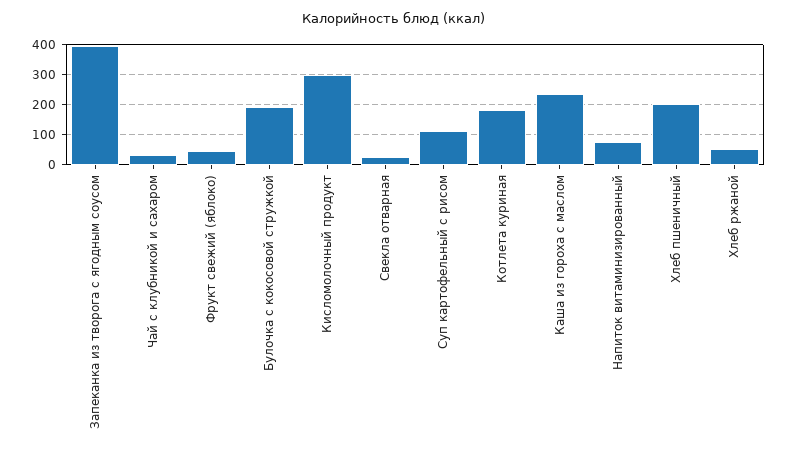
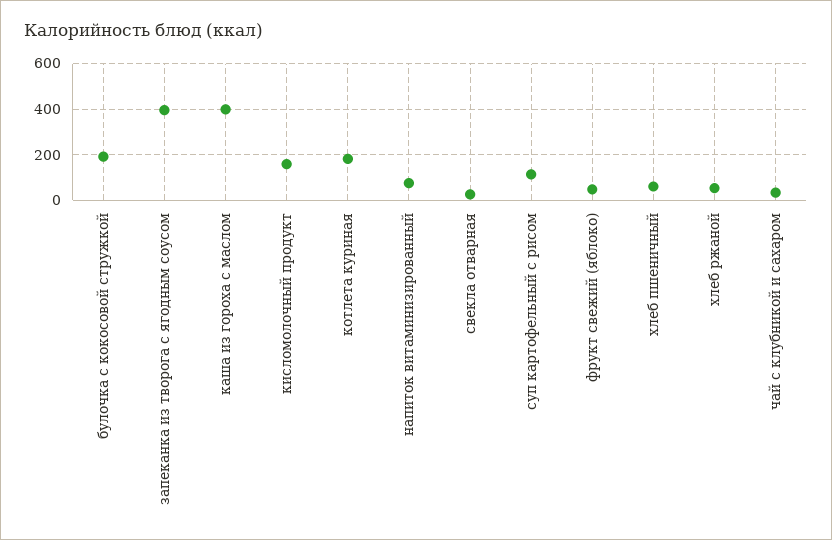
  {
    "Запеканка из творога с ягодным соусом": 400,
    "Чай с клубникой и сахаром": 40,
    "Фрукт свежий (яблоко)": 40,
    "Булочка с кокосовой стружкой": 200,
-   "Кисломолочный продукт": 300,
+   "Кисломолочный продукт": 150,
    "Свекла отварная": 20,
    "Суп картофельный с рисом": 120,
    "Котлета куриная": 180,
-   "Каша из гороха с маслом": 240,
+   "Каша из гороха с маслом": 400,
    "Напиток витаминизированный": 80,
-   "Хлеб пшеничный": 200,
+   "Хлеб пшеничный": 50,
    "Хлеб ржаной": 60
  }

